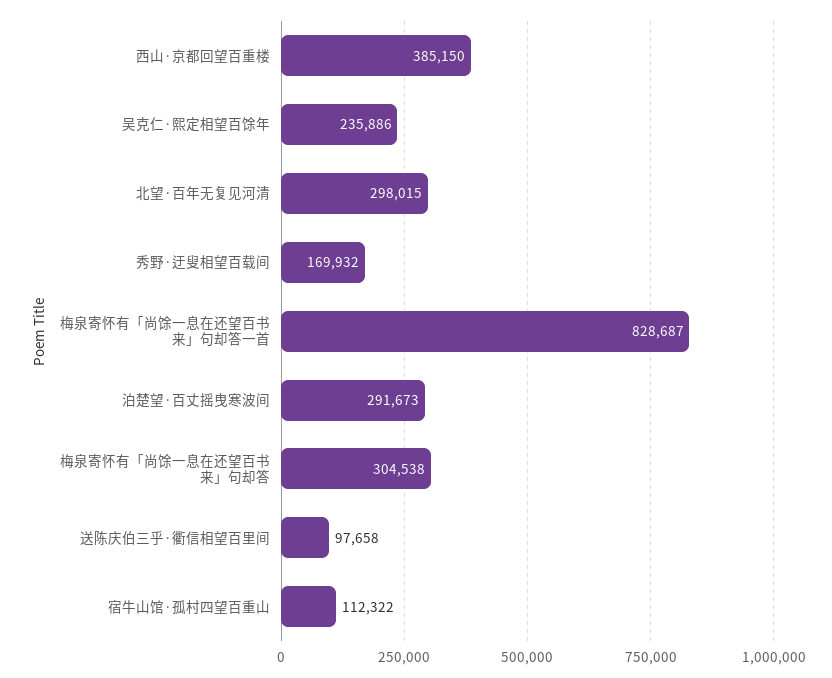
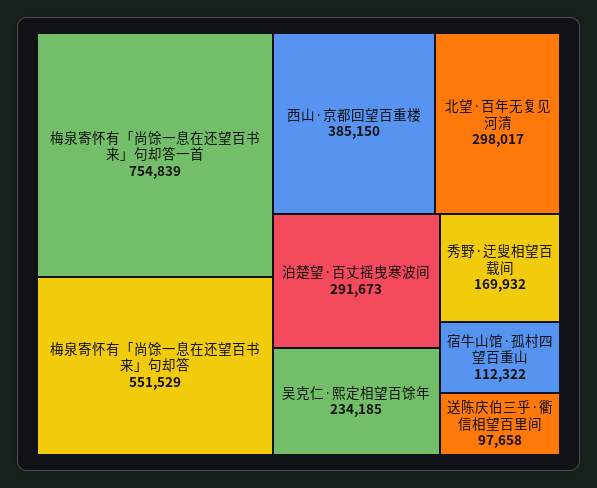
  {
    "西山·京都回望百重楼": 385150,
-   "吴克仁·熙定相望百馀年": 235886,
+   "吴克仁·熙定相望百馀年": 234185,
-   "北望·百年无复见河清": 298015,
+   "北望·百年无复见河清": 298017,
    "秀野·迂叟相望百载间": 169932,
-   "梅泉寄怀有「尚馀一息在还望百书来」句却答一首": 828687,
+   "梅泉寄怀有「尚馀一息在还望百书来」句却答一首": 754839,
    "泊楚望·百丈摇曳寒波间": 291673,
-   "梅泉寄怀有「尚馀一息在还望百书来」句却答": 304538,
+   "梅泉寄怀有「尚馀一息在还望百书来」句却答": 551529,
    "送陈庆伯三乎·衢信相望百里间": 97658,
    "宿牛山馆·孤村四望百重山": 112322
  }

